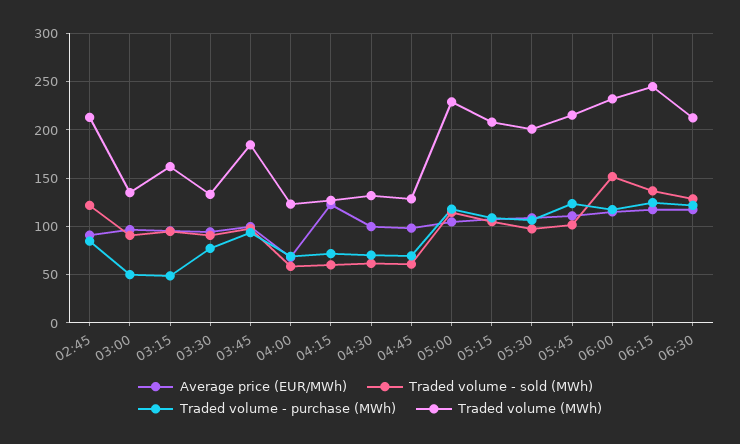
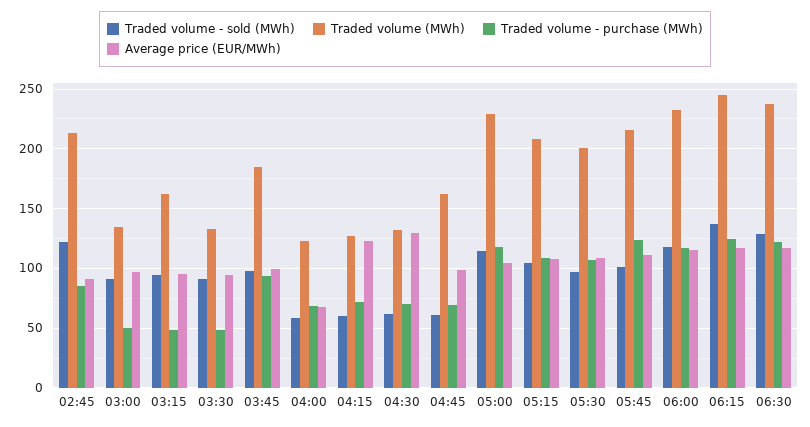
  {
    "Average price (EUR/MWh)": {
      "02:45": 90,
      "03:00": 100,
      "03:15": 100,
      "03:30": 90,
      "03:45": 100,
      "04:00": 70,
      "04:15": 120,
-     "04:30": 100,
+     "04:30": 130,
      "04:45": 100,
      "05:00": 100,
      "05:15": 110,
      "05:30": 110,
      "05:45": 110,
      "06:00": 120,
      "06:15": 120,
      "06:30": 120
    },
    "Traded volume - sold (MWh)": {
      "02:45": 120,
      "03:00": 90,
      "03:15": 90,
      "03:30": 90,
      "03:45": 100,
      "04:00": 60,
      "04:15": 60,
      "04:30": 60,
      "04:45": 60,
      "05:00": 110,
      "05:15": 100,
      "05:30": 100,
      "05:45": 100,
-     "06:00": 150,
+     "06:00": 120,
      "06:15": 140,
      "06:30": 130
    },
    "Traded volume - purchase (MWh)": {
      "02:45": 80,
      "03:00": 50,
      "03:15": 50,
-     "03:30": 80,
+     "03:30": 50,
      "03:45": 90,
      "04:00": 70,
      "04:15": 70,
      "04:30": 70,
      "04:45": 70,
      "05:00": 120,
      "05:15": 110,
      "05:30": 110,
      "05:45": 120,
      "06:00": 120,
      "06:15": 120,
      "06:30": 120
    },
    "Traded volume (MWh)": {
      "02:45": 210,
      "03:00": 130,
      "03:15": 160,
      "03:30": 130,
      "03:45": 180,
      "04:00": 120,
      "04:15": 130,
      "04:30": 130,
-     "04:45": 130,
+     "04:45": 160,
      "05:00": 230,
      "05:15": 210,
      "05:30": 200,
      "05:45": 220,
      "06:00": 230,
      "06:15": 240,
-     "06:30": 210
+     "06:30": 240
    }
  }

